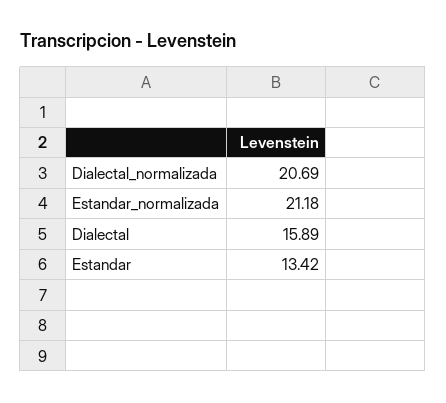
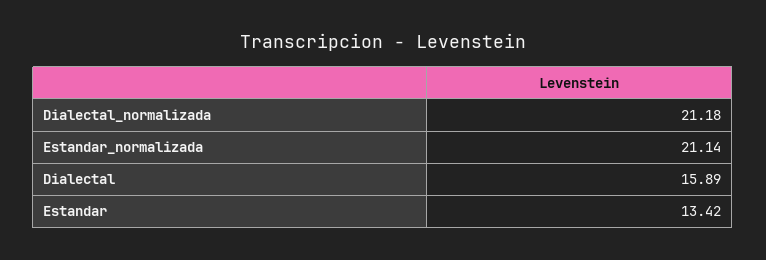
  {
-   "Dialectal_normalizada": 20.69,
+   "Dialectal_normalizada": 21.18,
-   "Estandar_normalizada": 21.18,
+   "Estandar_normalizada": 21.14,
    "Dialectal": 15.89,
    "Estandar": 13.42
  }

